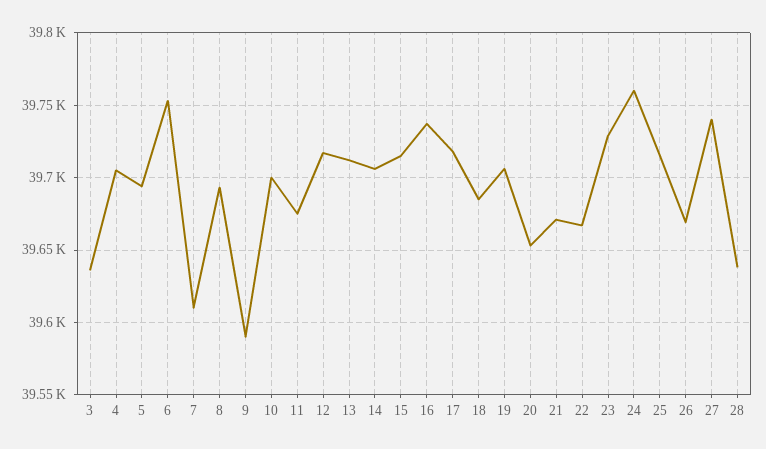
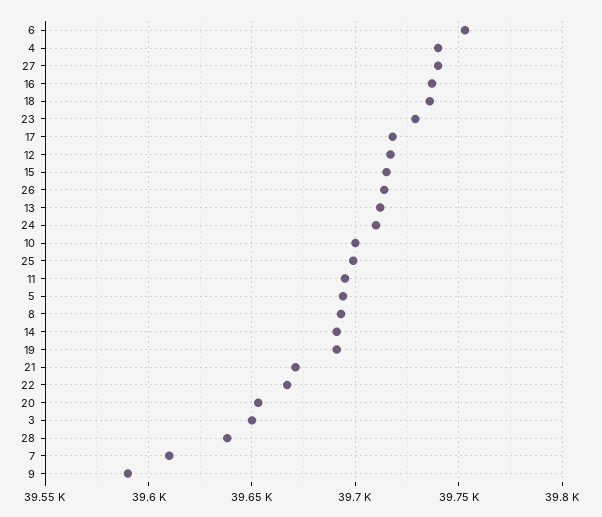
  {
-   "3": 39635,
+   "3": 39650,
-   "4": 39705,
+   "4": 39740,
    "5": 39695,
    "6": 39755,
    "7": 39610,
    "8": 39695,
    "9": 39590,
    "10": 39700,
-   "11": 39675,
+   "11": 39695,
    "12": 39715,
    "13": 39710,
-   "14": 39705,
+   "14": 39690,
    "15": 39715,
    "16": 39735,
    "17": 39720,
-   "18": 39685,
+   "18": 39735,
-   "19": 39705,
+   "19": 39690,
    "20": 39655,
    "21": 39670,
    "22": 39665,
    "23": 39730,
-   "24": 39760,
+   "24": 39710,
-   "25": 39715,
+   "25": 39700,
-   "26": 39670,
+   "26": 39715,
    "27": 39740,
    "28": 39640
  }

